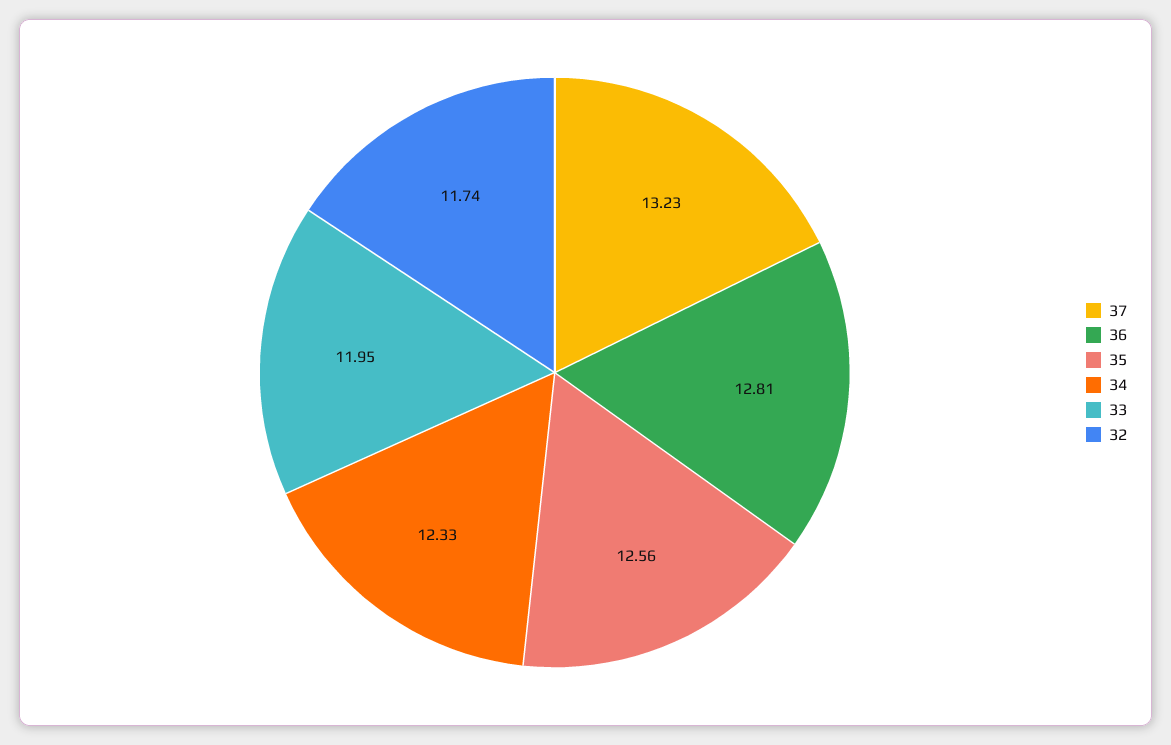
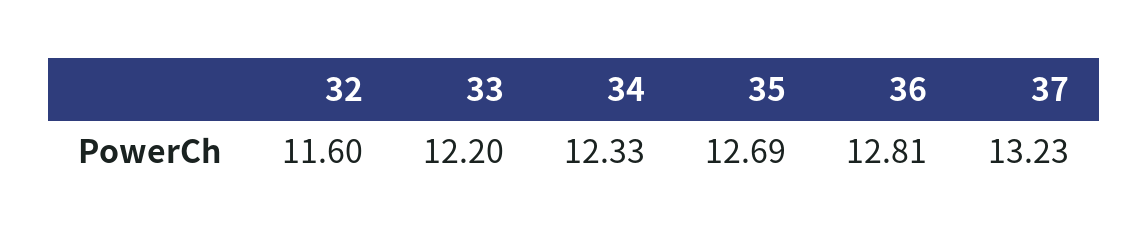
  {
    "37": 13.23,
    "36": 12.81,
-   "35": 12.56,
+   "35": 12.69,
    "34": 12.33,
-   "33": 11.95,
+   "33": 12.2,
-   "32": 11.74
+   "32": 11.6
  }

